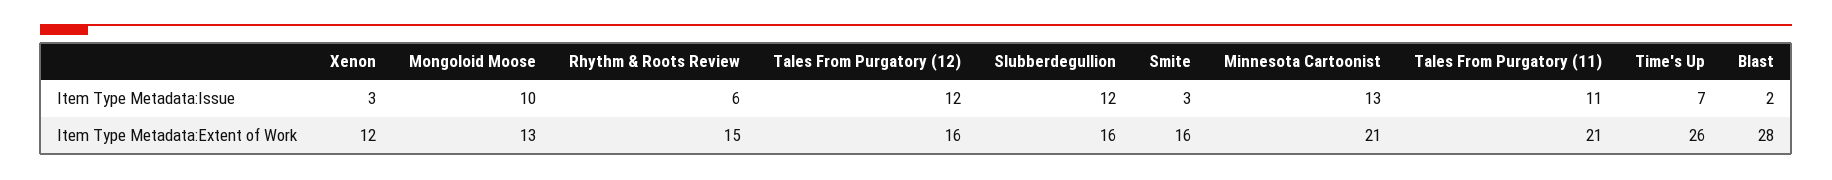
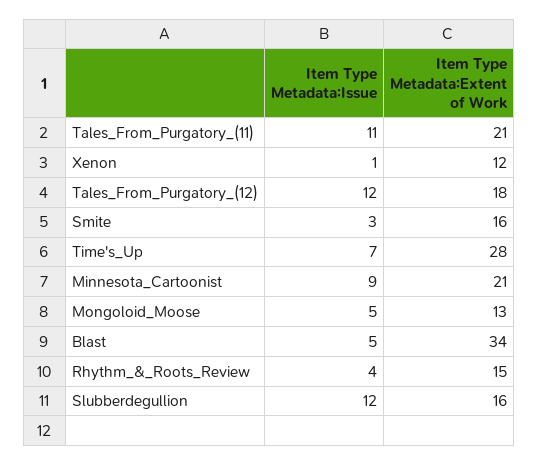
  {
    "Xenon": {
-     "Item Type Metadata:Issue": 3,
+     "Item Type Metadata:Issue": 1,
      "Item Type Metadata:Extent of Work": 12
    },
    "Mongoloid Moose": {
-     "Item Type Metadata:Issue": 10,
+     "Item Type Metadata:Issue": 5,
      "Item Type Metadata:Extent of Work": 13
    },
    "Rhythm & Roots Review": {
-     "Item Type Metadata:Issue": 6,
+     "Item Type Metadata:Issue": 4,
      "Item Type Metadata:Extent of Work": 15
    },
    "Tales From Purgatory (12)": {
      "Item Type Metadata:Issue": 12,
-     "Item Type Metadata:Extent of Work": 16
+     "Item Type Metadata:Extent of Work": 18
    },
    "Slubberdegullion": {
      "Item Type Metadata:Issue": 12,
      "Item Type Metadata:Extent of Work": 16
    },
    "Smite": {
      "Item Type Metadata:Issue": 3,
      "Item Type Metadata:Extent of Work": 16
    },
    "Minnesota Cartoonist": {
-     "Item Type Metadata:Issue": 13,
+     "Item Type Metadata:Issue": 9,
      "Item Type Metadata:Extent of Work": 21
    },
    "Tales From Purgatory (11)": {
      "Item Type Metadata:Issue": 11,
      "Item Type Metadata:Extent of Work": 21
    },
    "Time's Up": {
      "Item Type Metadata:Issue": 7,
-     "Item Type Metadata:Extent of Work": 26
+     "Item Type Metadata:Extent of Work": 28
    },
    "Blast": {
-     "Item Type Metadata:Issue": 2,
+     "Item Type Metadata:Issue": 5,
-     "Item Type Metadata:Extent of Work": 28
+     "Item Type Metadata:Extent of Work": 34
    }
  }

